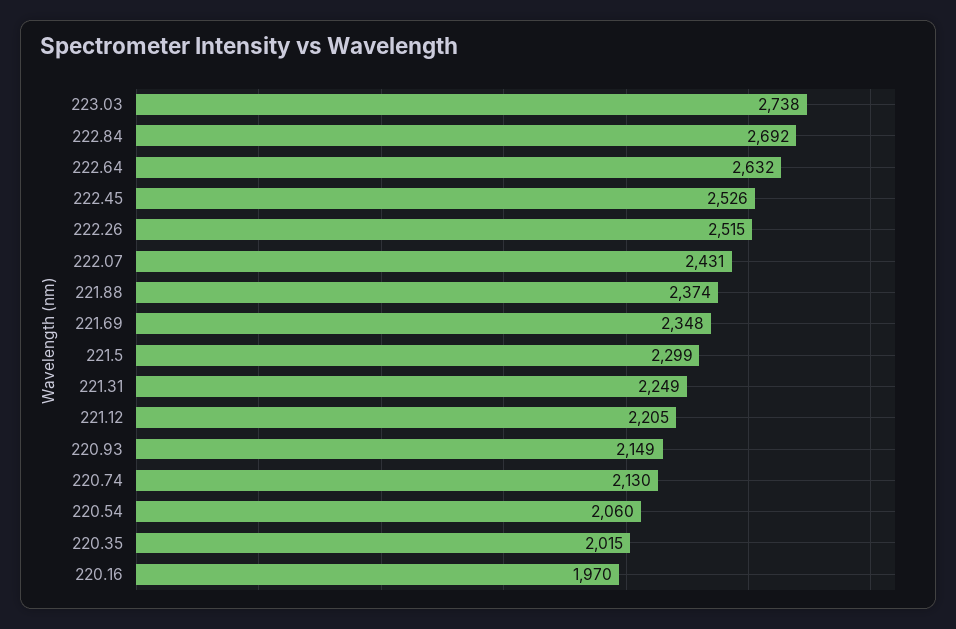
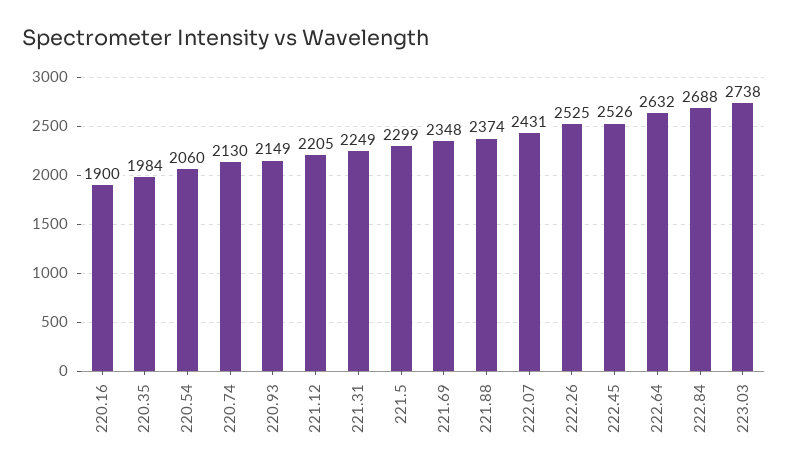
  {
    "223.03": 2738,
-   "222.84": 2692,
+   "222.84": 2688,
    "222.64": 2632,
    "222.45": 2526,
-   "222.26": 2515,
+   "222.26": 2525,
    "222.07": 2431,
    "221.88": 2374,
    "221.69": 2348,
    "221.5": 2299,
    "221.31": 2249,
    "221.12": 2205,
    "220.93": 2149,
    "220.74": 2130,
    "220.54": 2060,
-   "220.35": 2015,
+   "220.35": 1984,
-   "220.16": 1970
+   "220.16": 1900
  }

